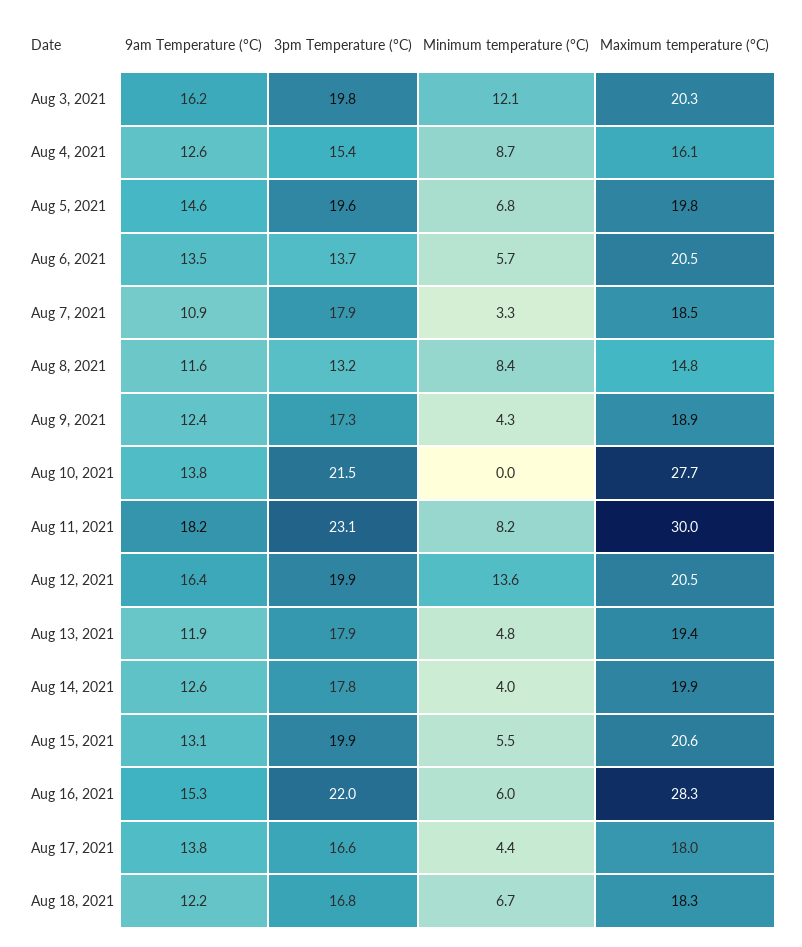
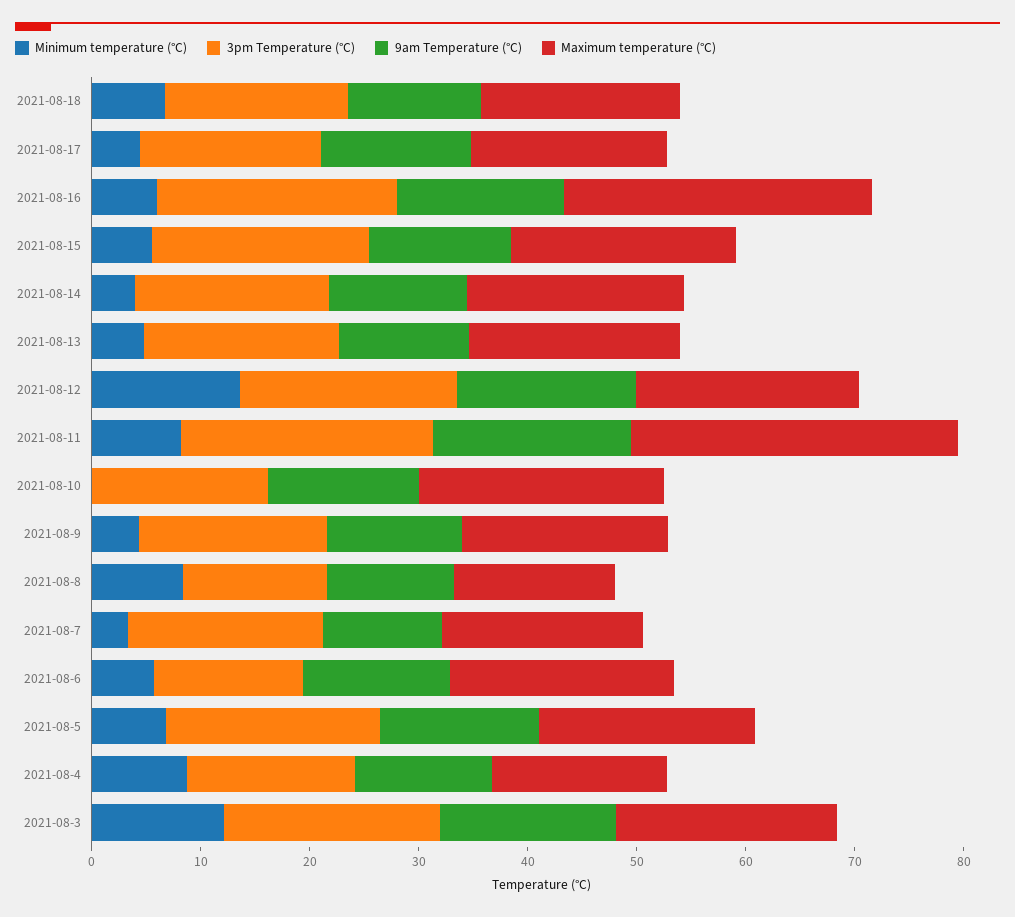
  {
    "9am Temperature (°C)": {
      "Aug 3, 2021": 16.2,
      "Aug 4, 2021": 12.6,
      "Aug 5, 2021": 14.6,
      "Aug 6, 2021": 13.5,
      "Aug 7, 2021": 10.9,
      "Aug 8, 2021": 11.6,
      "Aug 9, 2021": 12.4,
      "Aug 10, 2021": 13.8,
      "Aug 11, 2021": 18.2,
      "Aug 12, 2021": 16.4,
      "Aug 13, 2021": 11.9,
      "Aug 14, 2021": 12.6,
      "Aug 15, 2021": 13.1,
      "Aug 16, 2021": 15.3,
      "Aug 17, 2021": 13.8,
      "Aug 18, 2021": 12.2
    },
    "3pm Temperature (°C)": {
      "Aug 3, 2021": 19.8,
      "Aug 4, 2021": 15.4,
      "Aug 5, 2021": 19.6,
      "Aug 6, 2021": 13.7,
      "Aug 7, 2021": 17.9,
      "Aug 8, 2021": 13.2,
      "Aug 9, 2021": 17.3,
-     "Aug 10, 2021": 21.5,
+     "Aug 10, 2021": 16,
      "Aug 11, 2021": 23.1,
      "Aug 12, 2021": 19.9,
      "Aug 13, 2021": 17.9,
      "Aug 14, 2021": 17.8,
      "Aug 15, 2021": 19.9,
      "Aug 16, 2021": 22,
      "Aug 17, 2021": 16.6,
      "Aug 18, 2021": 16.8
    },
    "Minimum temperature (°C)": {
      "Aug 3, 2021": 12.1,
      "Aug 4, 2021": 8.7,
      "Aug 5, 2021": 6.8,
      "Aug 6, 2021": 5.7,
      "Aug 7, 2021": 3.3,
      "Aug 8, 2021": 8.4,
      "Aug 9, 2021": 4.3,
      "Aug 10, 2021": 0,
      "Aug 11, 2021": 8.2,
      "Aug 12, 2021": 13.6,
      "Aug 13, 2021": 4.8,
      "Aug 14, 2021": 4,
      "Aug 15, 2021": 5.5,
      "Aug 16, 2021": 6,
      "Aug 17, 2021": 4.4,
      "Aug 18, 2021": 6.7
    },
    "Maximum temperature (°C)": {
      "Aug 3, 2021": 20.3,
      "Aug 4, 2021": 16.1,
      "Aug 5, 2021": 19.8,
      "Aug 6, 2021": 20.5,
      "Aug 7, 2021": 18.5,
      "Aug 8, 2021": 14.8,
      "Aug 9, 2021": 18.9,
-     "Aug 10, 2021": 27.7,
+     "Aug 10, 2021": 22,
      "Aug 11, 2021": 30,
      "Aug 12, 2021": 20.5,
      "Aug 13, 2021": 19.4,
      "Aug 14, 2021": 19.9,
      "Aug 15, 2021": 20.6,
      "Aug 16, 2021": 28.3,
      "Aug 17, 2021": 18,
      "Aug 18, 2021": 18.3
    }
  }

